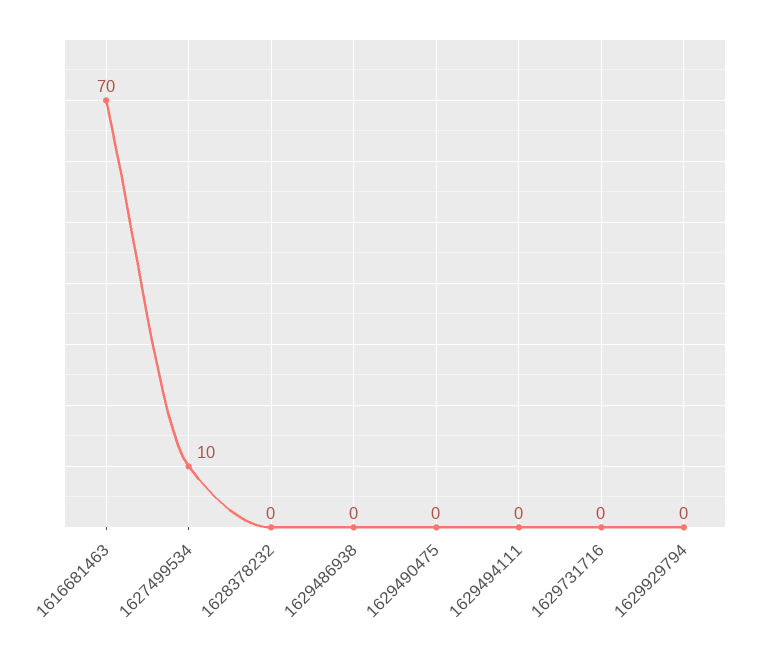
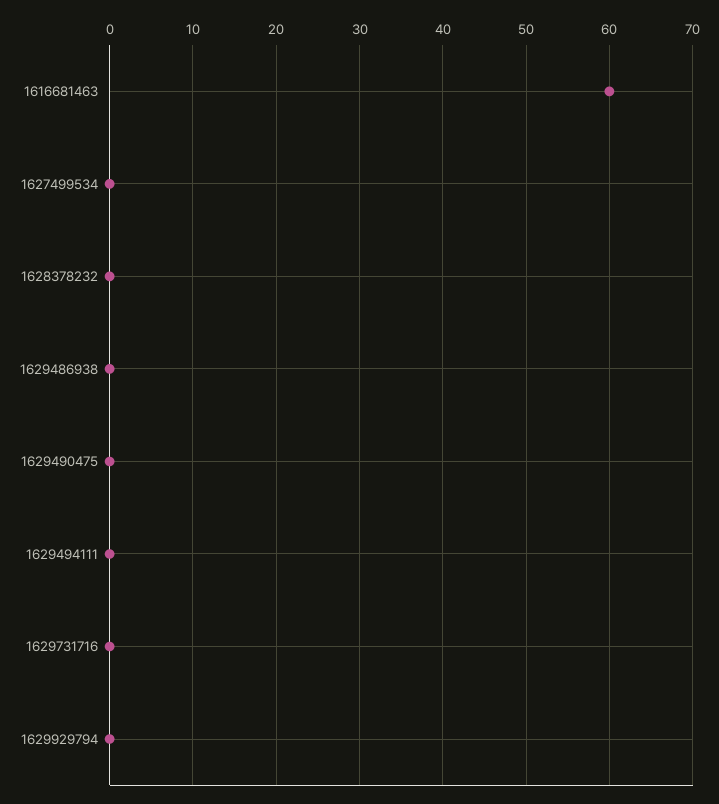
  {
-   "1616681463": 70,
+   "1616681463": 60,
-   "1627499534": 10,
+   "1627499534": 0,
    "1628378232": 0,
    "1629486938": 0,
    "1629490475": 0,
    "1629494111": 0,
    "1629731716": 0,
    "1629929794": 0
  }

